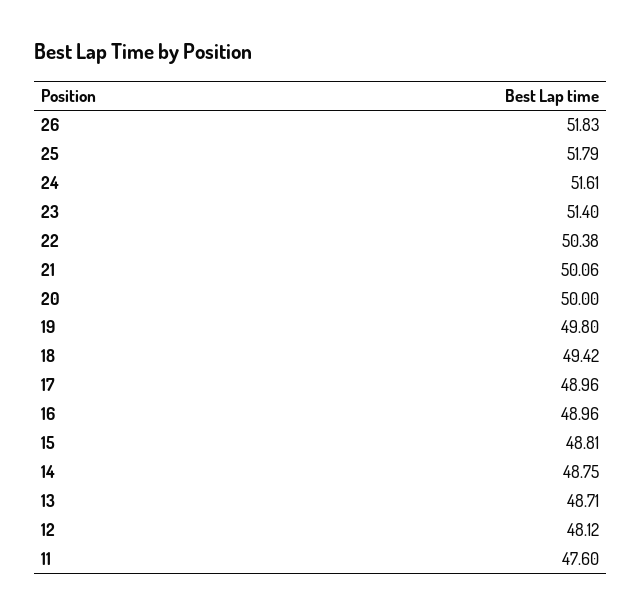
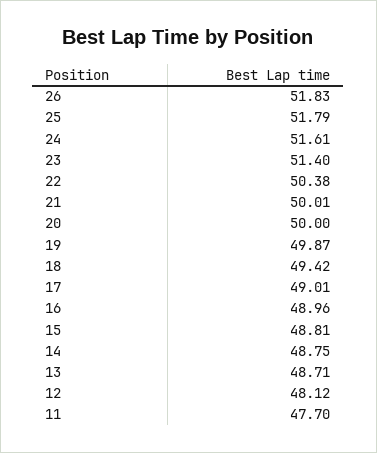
  {
    "26": 51.83,
    "25": 51.79,
    "24": 51.61,
    "23": 51.4,
    "22": 50.38,
-   "21": 50.06,
+   "21": 50.01,
    "20": 50,
-   "19": 49.8,
+   "19": 49.87,
    "18": 49.42,
-   "17": 48.96,
+   "17": 49.01,
    "16": 48.96,
    "15": 48.81,
    "14": 48.75,
    "13": 48.71,
    "12": 48.12,
-   "11": 47.6
+   "11": 47.7
  }

